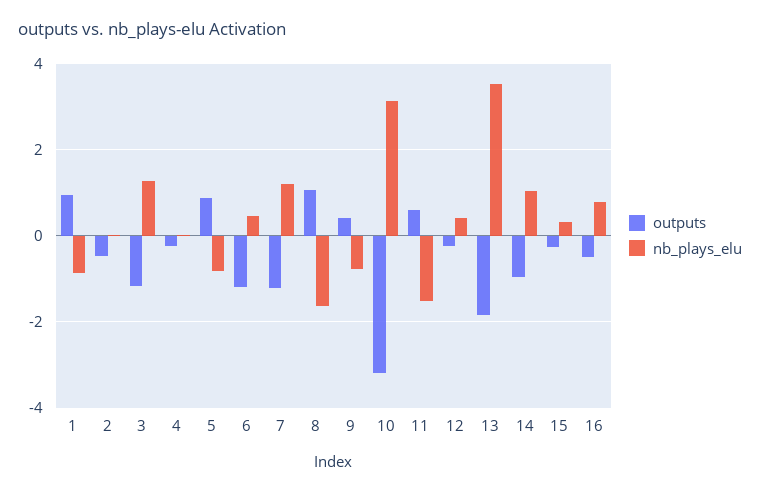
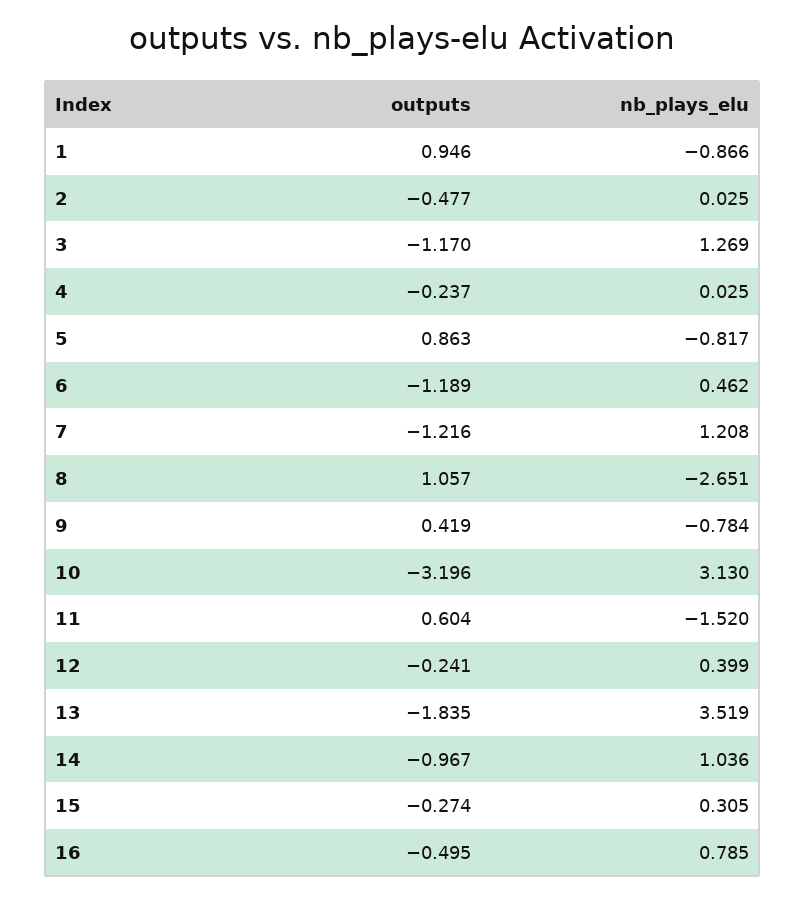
  {
    "outputs": {
      "1": 0.946,
      "2": -0.477,
      "3": -1.17,
      "4": -0.237,
      "5": 0.863,
      "6": -1.189,
      "7": -1.216,
      "8": 1.057,
      "9": 0.419,
      "10": -3.196,
      "11": 0.604,
      "12": -0.241,
      "13": -1.835,
      "14": -0.967,
      "15": -0.274,
      "16": -0.495
    },
    "nb_plays_elu": {
      "1": -0.866,
      "2": 0.025,
      "3": 1.269,
      "4": 0.025,
      "5": -0.817,
      "6": 0.462,
      "7": 1.208,
-     "8": -1.6,
+     "8": -2.651,
      "9": -0.784,
      "10": 3.13,
      "11": -1.52,
      "12": 0.399,
      "13": 3.519,
      "14": 1.036,
      "15": 0.305,
      "16": 0.785
    }
  }

